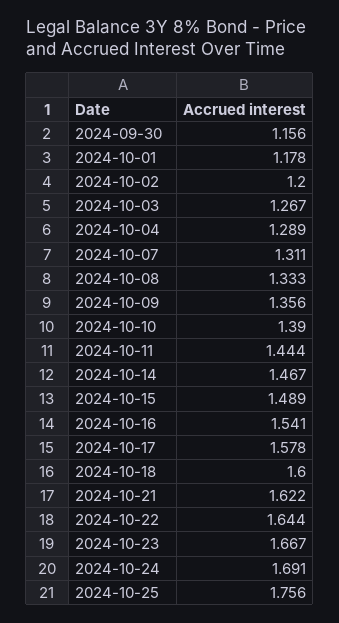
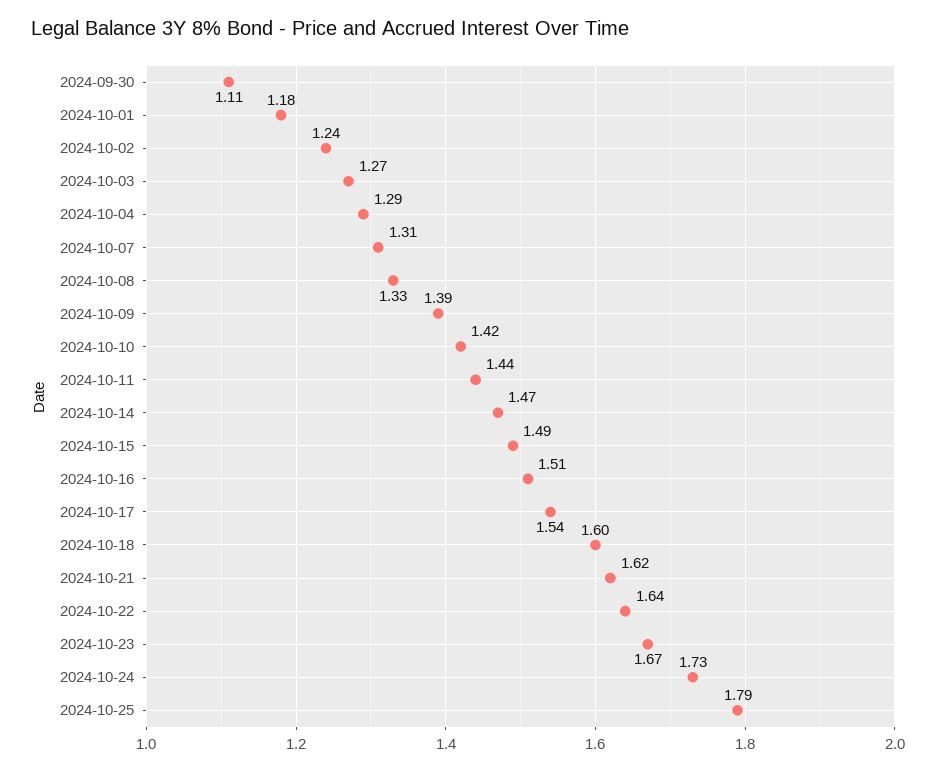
  {
-   "2024-09-30": 1.156,
+   "2024-09-30": 1.11,
    "2024-10-01": 1.178,
-   "2024-10-02": 1.2,
+   "2024-10-02": 1.24,
    "2024-10-03": 1.267,
    "2024-10-04": 1.289,
    "2024-10-07": 1.311,
    "2024-10-08": 1.333,
-   "2024-10-09": 1.356,
+   "2024-10-09": 1.39,
-   "2024-10-10": 1.39,
+   "2024-10-10": 1.42,
    "2024-10-11": 1.444,
    "2024-10-14": 1.467,
    "2024-10-15": 1.489,
-   "2024-10-16": 1.541,
+   "2024-10-16": 1.51,
-   "2024-10-17": 1.578,
+   "2024-10-17": 1.54,
    "2024-10-18": 1.6,
    "2024-10-21": 1.622,
    "2024-10-22": 1.644,
    "2024-10-23": 1.667,
-   "2024-10-24": 1.691,
+   "2024-10-24": 1.73,
-   "2024-10-25": 1.756
+   "2024-10-25": 1.79
  }

